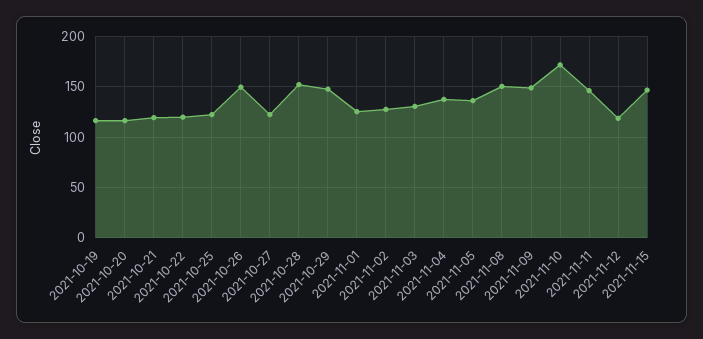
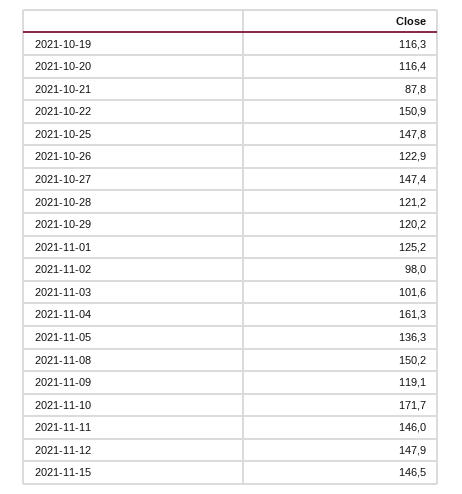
  {
    "2021-10-19": 116.3,
    "2021-10-20": 116.4,
-   "2021-10-21": 120,
+   "2021-10-21": 87.8,
-   "2021-10-22": 120,
+   "2021-10-22": 150.9,
-   "2021-10-25": 120,
+   "2021-10-25": 147.8,
-   "2021-10-26": 150,
+   "2021-10-26": 122.9,
-   "2021-10-27": 120,
+   "2021-10-27": 147.4,
-   "2021-10-28": 150,
+   "2021-10-28": 121.2,
-   "2021-10-29": 150,
+   "2021-10-29": 120.2,
    "2021-11-01": 125.2,
-   "2021-11-02": 130,
+   "2021-11-02": 98,
-   "2021-11-03": 130,
+   "2021-11-03": 101.6,
-   "2021-11-04": 140,
+   "2021-11-04": 161.3,
    "2021-11-05": 136.3,
    "2021-11-08": 150.2,
-   "2021-11-09": 150,
+   "2021-11-09": 119.1,
    "2021-11-10": 171.7,
    "2021-11-11": 146,
-   "2021-11-12": 120,
+   "2021-11-12": 147.9,
    "2021-11-15": 146.5
  }

